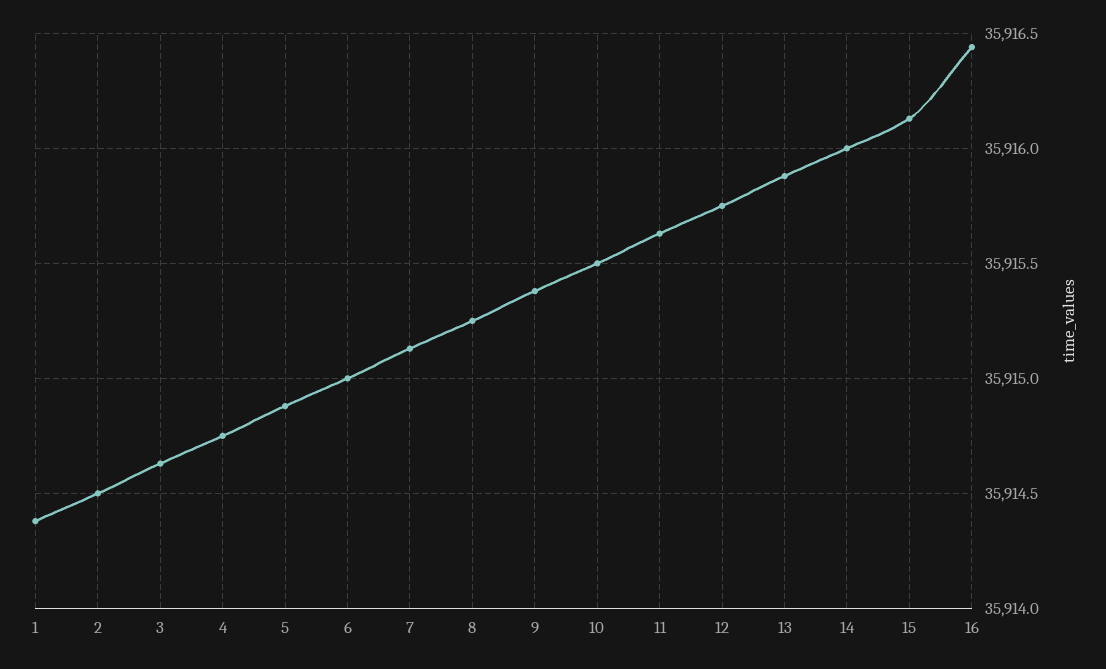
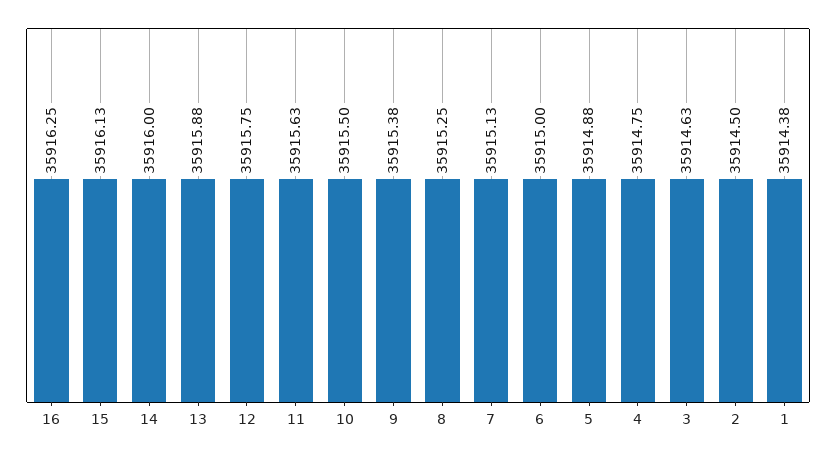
  {
    "1": 35914.38,
    "2": 35914.5,
    "3": 35914.63,
    "4": 35914.75,
    "5": 35914.88,
    "6": 35915,
    "7": 35915.13,
    "8": 35915.25,
    "9": 35915.38,
    "10": 35915.5,
    "11": 35915.63,
    "12": 35915.75,
    "13": 35915.88,
    "14": 35916,
    "15": 35916.13,
-   "16": 35916.45
+   "16": 35916.25
  }

